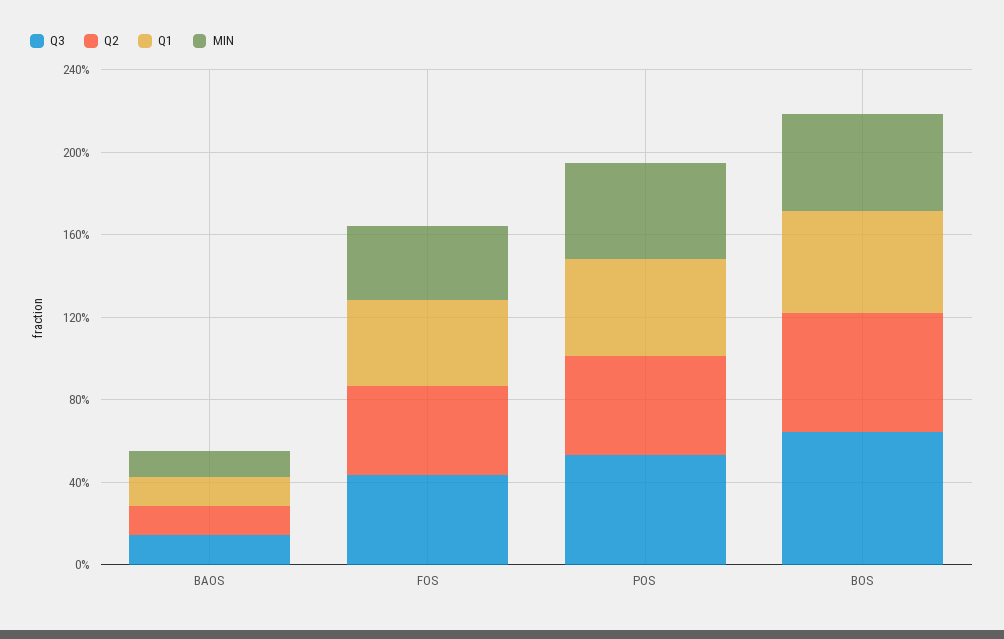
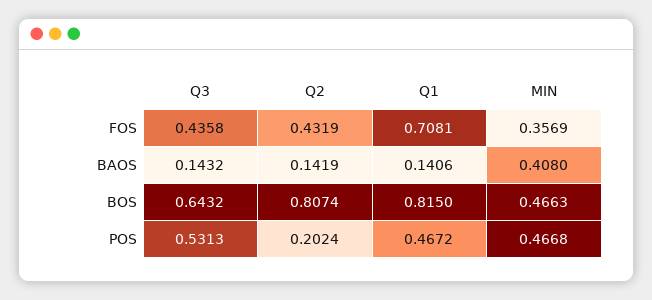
  {
    "Q3": {
      "BAOS": 0.1432,
      "FOS": 0.4358,
      "POS": 0.5313,
      "BOS": 0.6432
    },
    "Q2": {
      "BAOS": 0.1419,
      "FOS": 0.4319,
-     "POS": 0.5,
+     "POS": 0.2024,
-     "BOS": 0.6
+     "BOS": 0.8074
    },
    "Q1": {
      "BAOS": 0.1406,
-     "FOS": 0.4,
+     "FOS": 0.7081,
      "POS": 0.4672,
-     "BOS": 0.5
+     "BOS": 0.815
    },
    "MIN": {
-     "BAOS": 0.1,
+     "BAOS": 0.408,
      "FOS": 0.3569,
      "POS": 0.4668,
      "BOS": 0.4663
    }
  }

